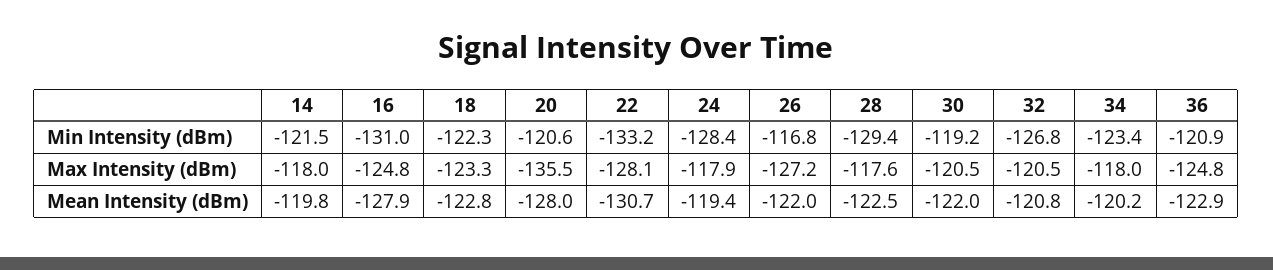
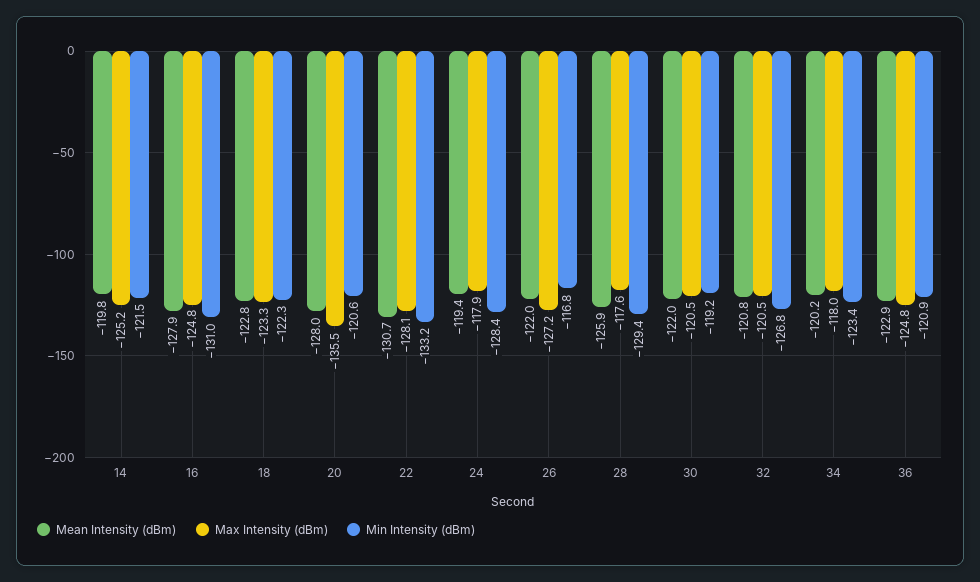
  {
    "Min Intensity (dBm)": {
      "14": -121.5,
      "16": -131,
      "18": -122.3,
      "20": -120.6,
      "22": -133.2,
      "24": -128.4,
      "26": -116.8,
      "28": -129.4,
      "30": -119.2,
      "32": -126.8,
      "34": -123.4,
      "36": -120.9
    },
    "Max Intensity (dBm)": {
-     "14": -118,
+     "14": -125.2,
      "16": -124.8,
      "18": -123.3,
      "20": -135.5,
      "22": -128.1,
      "24": -117.9,
      "26": -127.2,
      "28": -117.6,
      "30": -120.5,
      "32": -120.5,
      "34": -118,
      "36": -124.8
    },
    "Mean Intensity (dBm)": {
      "14": -119.8,
      "16": -127.9,
      "18": -122.8,
      "20": -128,
      "22": -130.7,
      "24": -119.4,
      "26": -122,
-     "28": -122.5,
+     "28": -125.9,
      "30": -122,
      "32": -120.8,
      "34": -120.2,
      "36": -122.9
    }
  }

